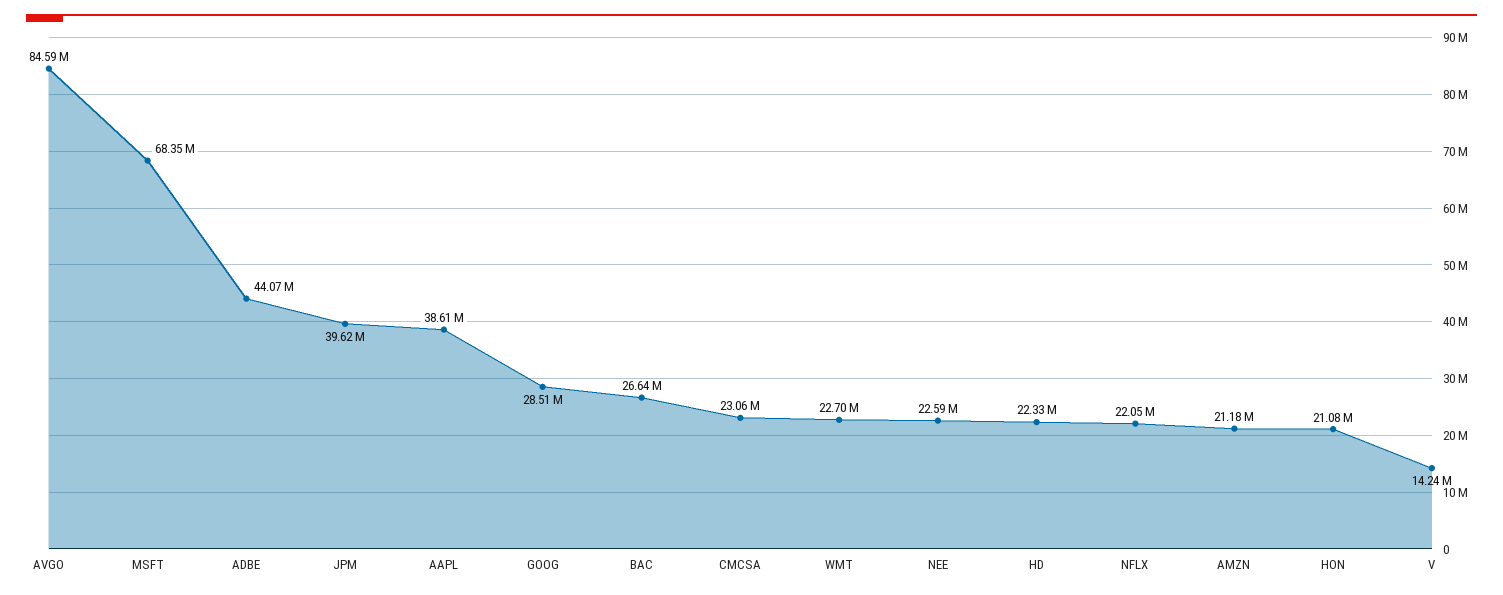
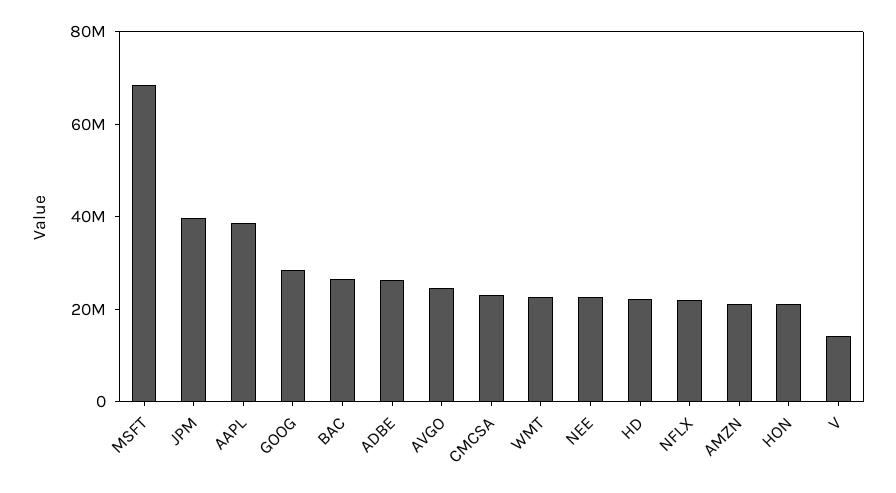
  {
-   "AVGO": 84590000,
+   "AVGO": 25000000,
    "MSFT": 68350000,
-   "ADBE": 44070000,
+   "ADBE": 25000000,
    "JPM": 39620000,
    "AAPL": 38610000,
    "GOOG": 28510000,
    "BAC": 26640000,
    "CMCSA": 23060000,
    "WMT": 22700000,
    "NEE": 22590000,
    "HD": 22330000,
    "NFLX": 22050000,
    "AMZN": 21180000,
    "HON": 21080000,
    "V": 14240000
  }

